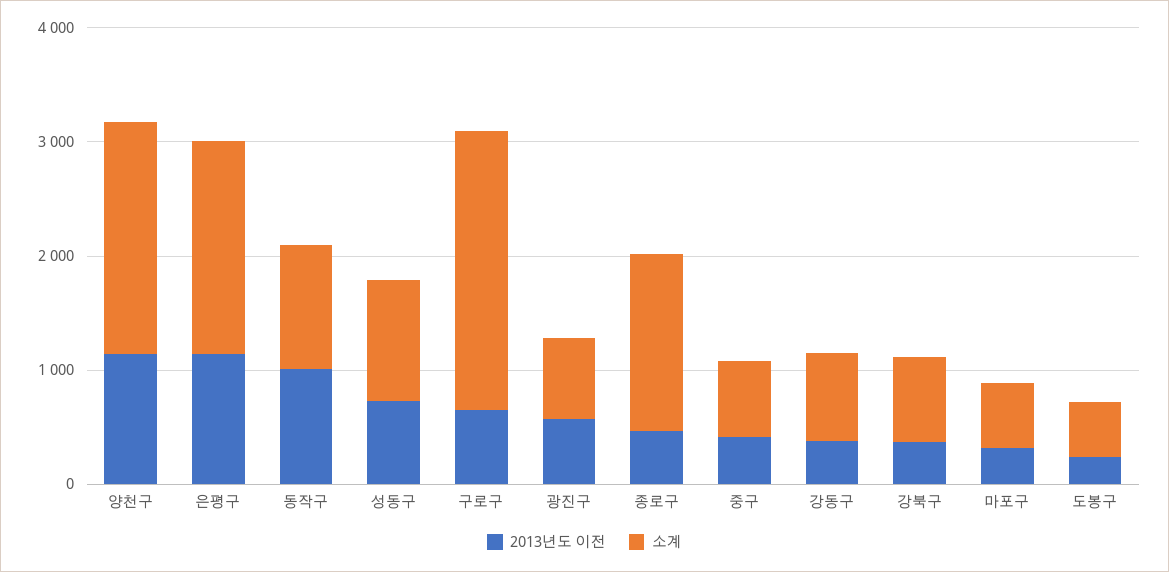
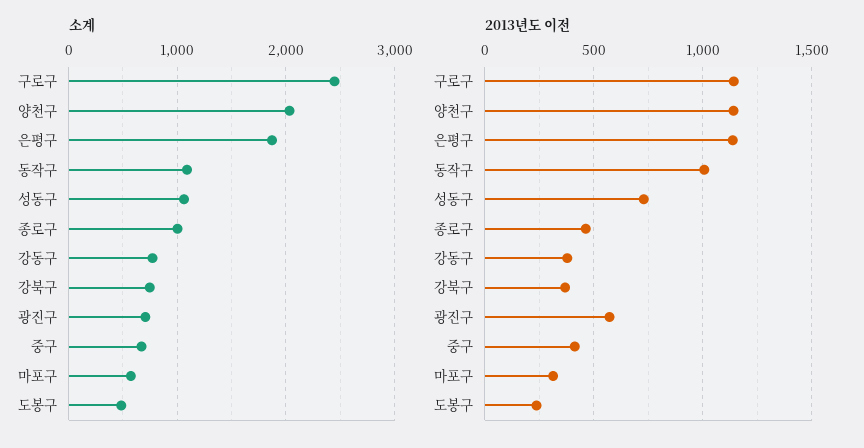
  {
    "2013년도 이전": {
      "양천구": 1150,
      "은평구": 1150,
      "동작구": 1000,
      "성동구": 750,
-     "구로구": 600,
+     "구로구": 1150,
      "광진구": 550,
      "종로구": 450,
      "중구": 400,
      "강동구": 400,
      "강북구": 350,
      "마포구": 300,
      "도봉구": 250
    },
    "소계": {
      "양천구": 2000,
      "은평구": 1900,
      "동작구": 1100,
      "성동구": 1100,
      "구로구": 2400,
      "광진구": 700,
-     "종로구": 1600,
+     "종로구": 1000,
      "중구": 700,
      "강동구": 800,
      "강북구": 700,
      "마포구": 600,
      "도봉구": 500
    }
  }

